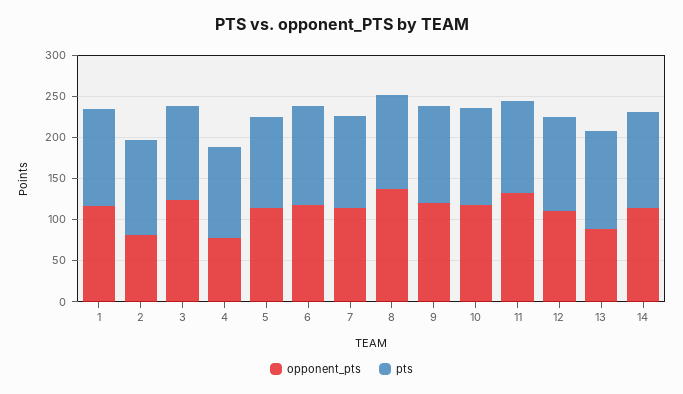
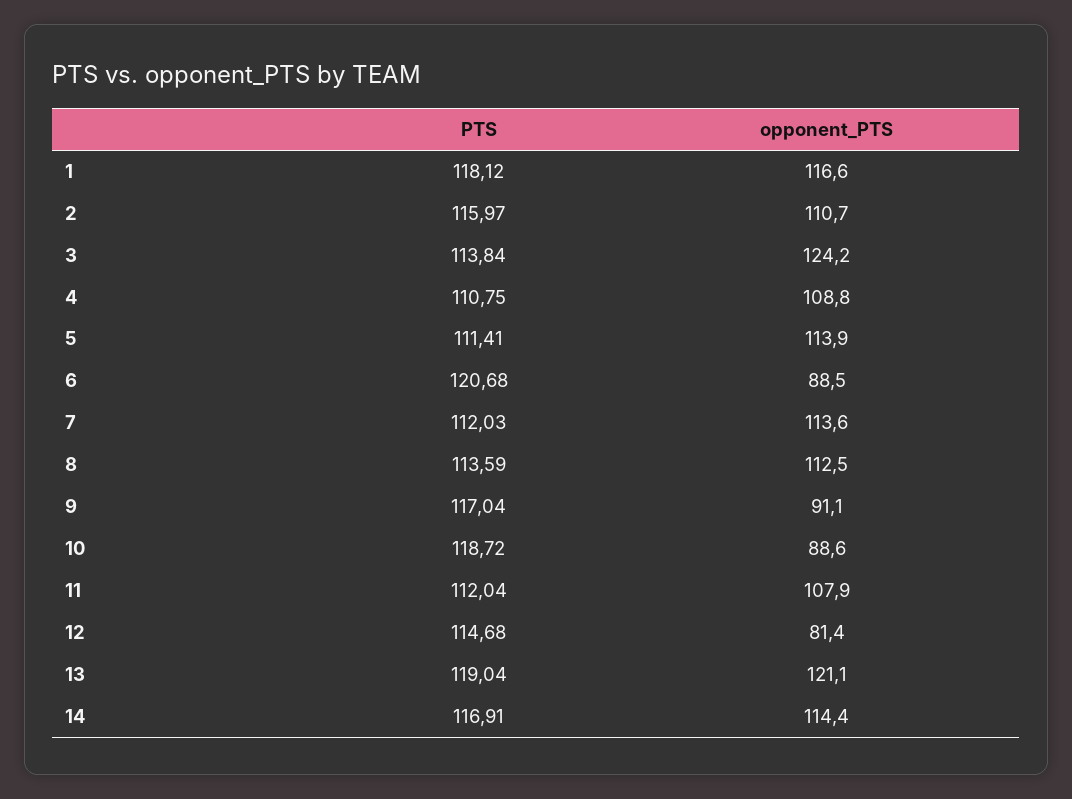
  {
    "opponent_pts": {
      "1": 116.6,
-     "2": 80,
+     "2": 110.7,
      "3": 124.2,
-     "4": 80,
+     "4": 108.8,
      "5": 113.9,
-     "6": 120,
+     "6": 88.5,
      "7": 113.6,
-     "8": 140,
+     "8": 112.5,
-     "9": 120,
+     "9": 91.1,
-     "10": 120,
+     "10": 88.6,
-     "11": 130,
+     "11": 107.9,
-     "12": 110,
+     "12": 81.4,
-     "13": 90,
+     "13": 121.1,
      "14": 114.4
    },
    "pts": {
      "1": 118.12,
      "2": 115.97,
      "3": 113.84,
      "4": 110.75,
      "5": 111.41,
      "6": 120.68,
      "7": 112.03,
      "8": 113.59,
      "9": 117.04,
      "10": 118.72,
      "11": 112.04,
      "12": 114.68,
      "13": 119.04,
      "14": 116.91
    }
  }

